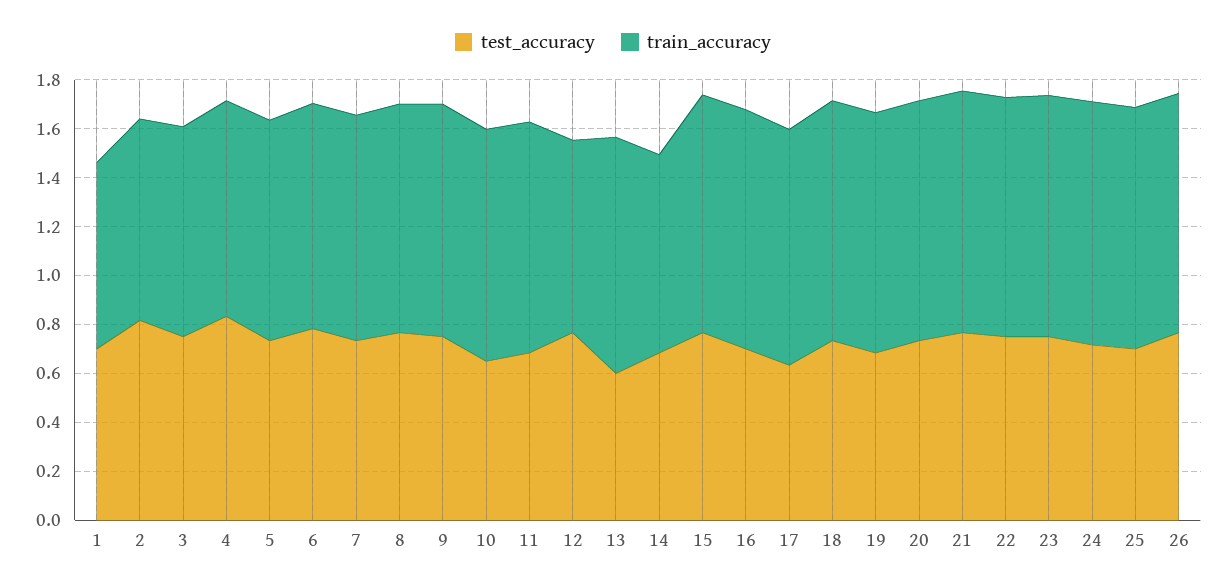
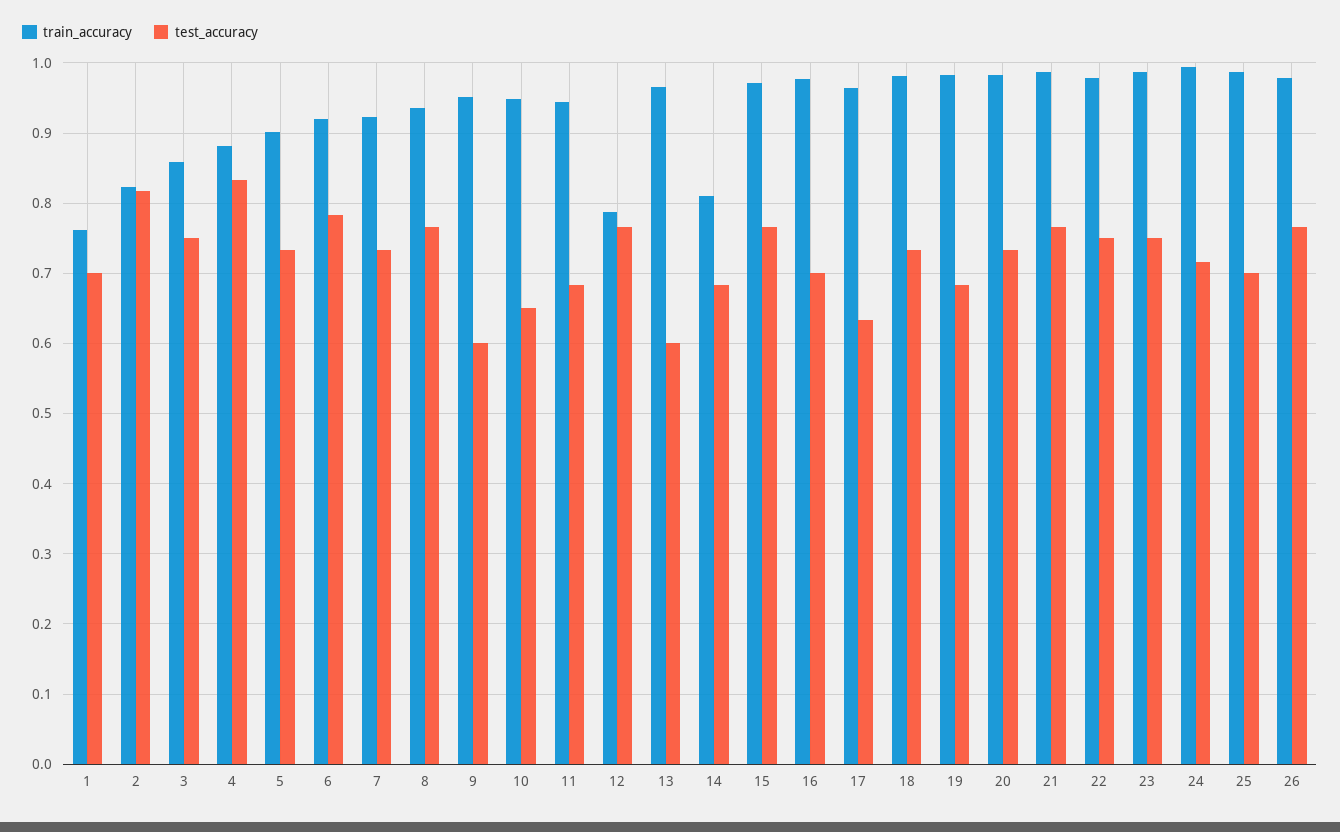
  {
    "test_accuracy": {
      "1": 0.7,
      "2": 0.82,
      "3": 0.75,
      "4": 0.83,
      "5": 0.73,
      "6": 0.78,
      "7": 0.73,
      "8": 0.77,
-     "9": 0.75,
+     "9": 0.6,
      "10": 0.65,
      "11": 0.68,
      "12": 0.77,
      "13": 0.6,
      "14": 0.68,
      "15": 0.77,
      "16": 0.7,
      "17": 0.63,
      "18": 0.73,
      "19": 0.68,
      "20": 0.73,
      "21": 0.77,
      "22": 0.75,
      "23": 0.75,
      "24": 0.72,
      "25": 0.7,
      "26": 0.77
    },
    "train_accuracy": {
      "1": 0.76,
      "2": 0.82,
      "3": 0.86,
      "4": 0.88,
      "5": 0.9,
      "6": 0.92,
      "7": 0.92,
      "8": 0.94,
      "9": 0.95,
      "10": 0.95,
      "11": 0.94,
      "12": 0.79,
      "13": 0.97,
      "14": 0.81,
      "15": 0.97,
      "16": 0.98,
      "17": 0.96,
      "18": 0.98,
      "19": 0.98,
      "20": 0.98,
      "21": 0.99,
      "22": 0.98,
      "23": 0.99,
      "24": 0.99,
      "25": 0.99,
      "26": 0.98
    }
  }

